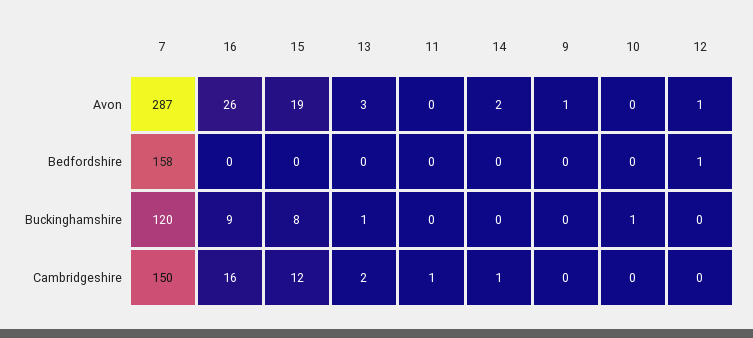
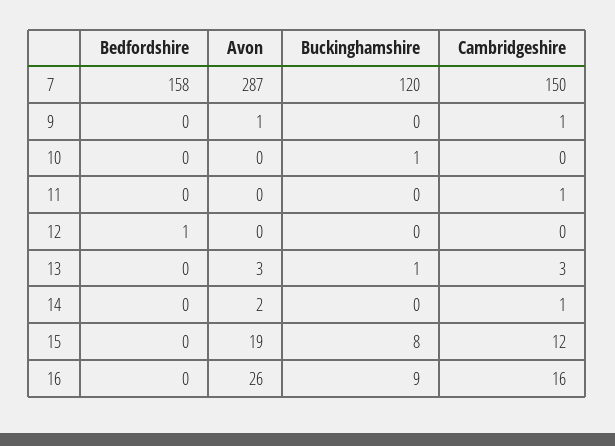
  {
    "7": {
      "Avon": 287,
      "Bedfordshire": 158,
      "Buckinghamshire": 120,
      "Cambridgeshire": 150
    },
    "16": {
      "Avon": 26,
      "Bedfordshire": 0,
      "Buckinghamshire": 9,
      "Cambridgeshire": 16
    },
    "15": {
      "Avon": 19,
      "Bedfordshire": 0,
      "Buckinghamshire": 8,
      "Cambridgeshire": 12
    },
    "13": {
      "Avon": 3,
      "Bedfordshire": 0,
      "Buckinghamshire": 1,
-     "Cambridgeshire": 2
+     "Cambridgeshire": 3
    },
    "11": {
      "Avon": 0,
      "Bedfordshire": 0,
      "Buckinghamshire": 0,
      "Cambridgeshire": 1
    },
    "14": {
      "Avon": 2,
      "Bedfordshire": 0,
      "Buckinghamshire": 0,
      "Cambridgeshire": 1
    },
    "9": {
      "Avon": 1,
      "Bedfordshire": 0,
      "Buckinghamshire": 0,
-     "Cambridgeshire": 0
+     "Cambridgeshire": 1
    },
    "10": {
      "Avon": 0,
      "Bedfordshire": 0,
      "Buckinghamshire": 1,
      "Cambridgeshire": 0
    },
    "12": {
-     "Avon": 1,
+     "Avon": 0,
      "Bedfordshire": 1,
      "Buckinghamshire": 0,
      "Cambridgeshire": 0
    }
  }

